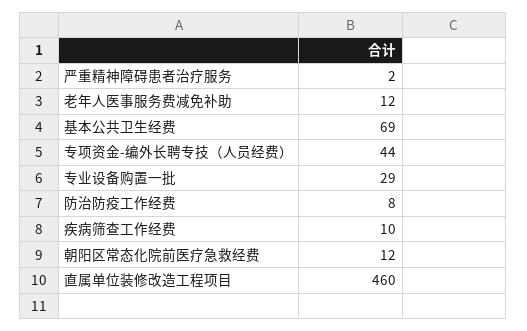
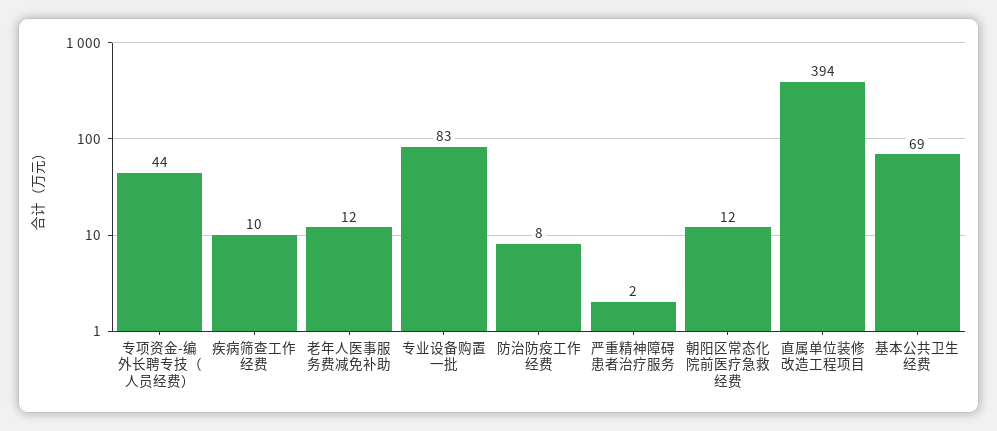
  {
    "严重精神障碍患者治疗服务": 2,
    "老年人医事服务费减免补助": 12,
    "基本公共卫生经费": 69,
    "专项资金-编外长聘专技（人员经费）": 44,
-   "专业设备购置一批": 29,
+   "专业设备购置一批": 83,
    "防治防疫工作经费": 8,
    "疾病筛查工作经费": 10,
    "朝阳区常态化院前医疗急救经费": 12,
-   "直属单位装修改造工程项目": 460
+   "直属单位装修改造工程项目": 394
  }

